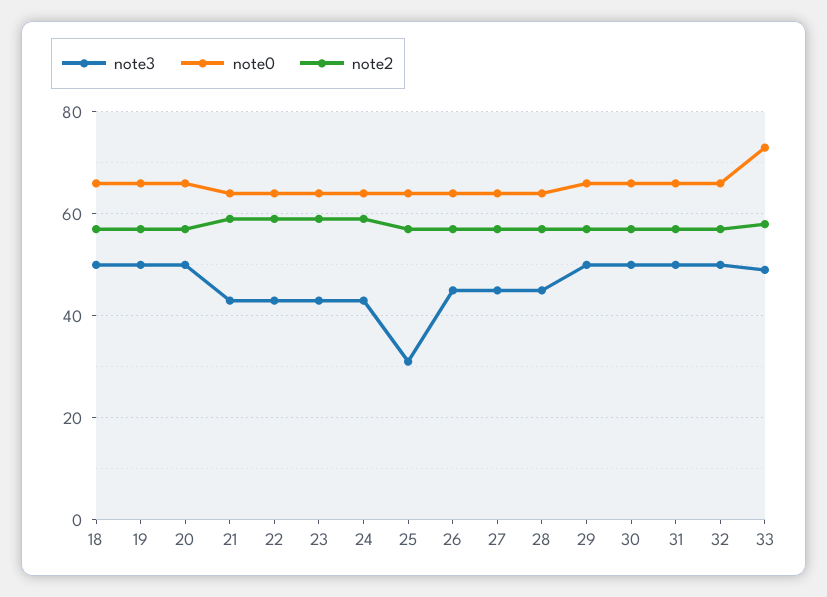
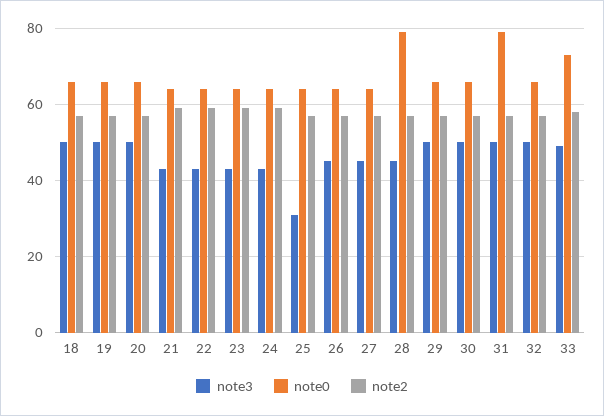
  {
    "note3": {
      "18": 50,
      "19": 50,
      "20": 50,
      "21": 45,
      "22": 45,
      "23": 45,
      "24": 45,
      "25": 30,
      "26": 45,
      "27": 45,
      "28": 45,
      "29": 50,
      "30": 50,
      "31": 50,
      "32": 50,
      "33": 50
    },
    "note0": {
      "18": 65,
      "19": 65,
      "20": 65,
      "21": 65,
      "22": 65,
      "23": 65,
      "24": 65,
      "25": 65,
      "26": 65,
      "27": 65,
-     "28": 65,
+     "28": 80,
      "29": 65,
      "30": 65,
-     "31": 65,
+     "31": 80,
      "32": 65,
      "33": 75
    },
    "note2": {
      "18": 55,
      "19": 55,
      "20": 55,
      "21": 60,
      "22": 60,
      "23": 60,
      "24": 60,
      "25": 55,
      "26": 55,
      "27": 55,
      "28": 55,
      "29": 55,
      "30": 55,
      "31": 55,
      "32": 55,
      "33": 60
    }
  }

